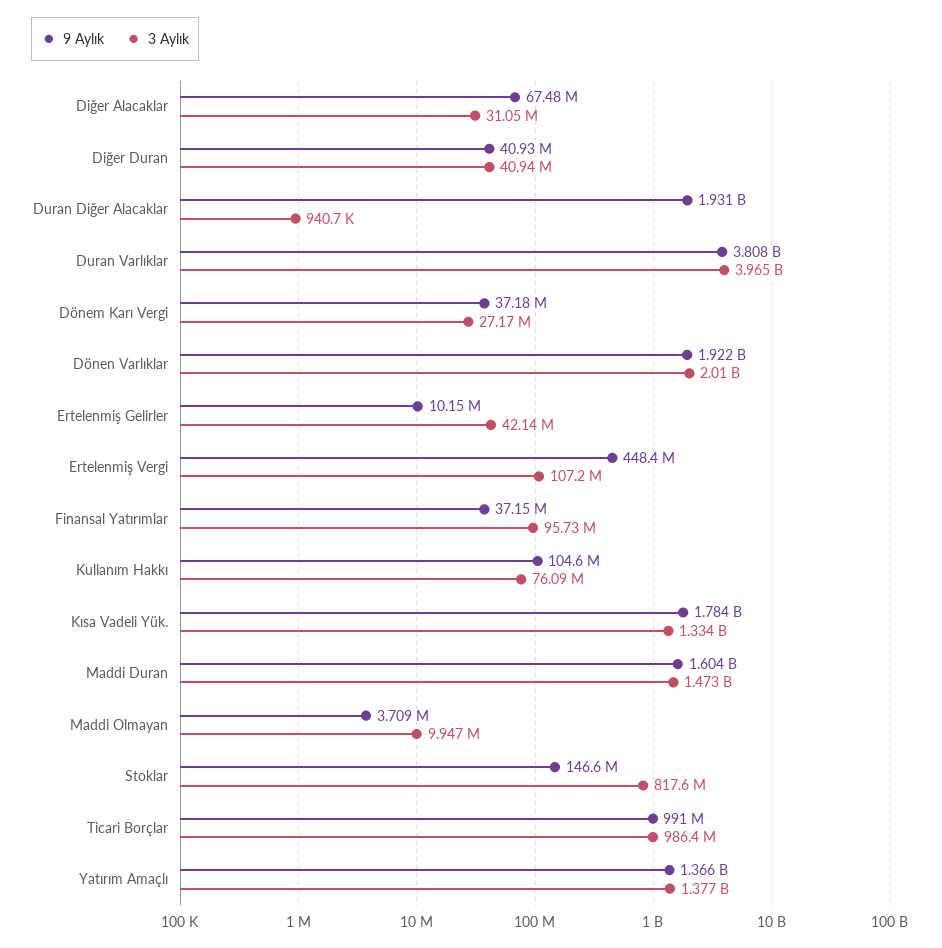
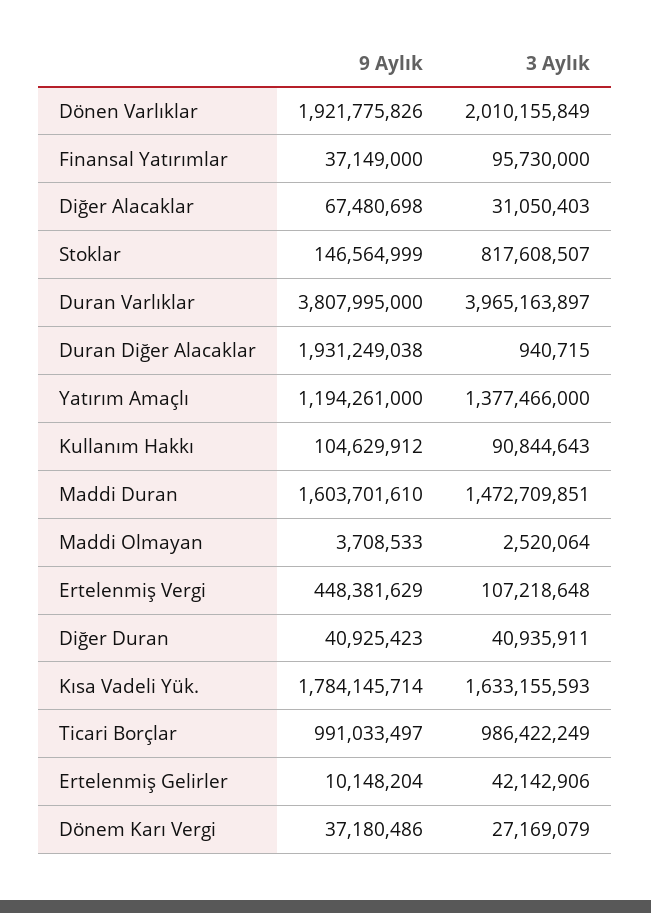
  {
    "9 Aylık": {
      "Diğer Alacaklar": 67480698,
      "Diğer Duran": 40925423,
      "Duran Diğer Alacaklar": 1931249038,
      "Duran Varlıklar": 3807995000,
      "Dönem Karı Vergi": 37180486,
      "Dönen Varlıklar": 1921775826,
      "Ertelenmiş Gelirler": 10148204,
      "Ertelenmiş Vergi": 448381629,
      "Finansal Yatırımlar": 37149000,
      "Kullanım Hakkı": 104629912,
      "Kısa Vadeli Yük.": 1784145714,
      "Maddi Duran": 1603701610,
      "Maddi Olmayan": 3708533,
      "Stoklar": 146564999,
      "Ticari Borçlar": 991033497,
-     "Yatırım Amaçlı": 1366000000
+     "Yatırım Amaçlı": 1194261000
    },
    "3 Aylık": {
      "Diğer Alacaklar": 31050403,
      "Diğer Duran": 40935911,
      "Duran Diğer Alacaklar": 940715,
      "Duran Varlıklar": 3965163897,
      "Dönem Karı Vergi": 27169079,
      "Dönen Varlıklar": 2010155849,
      "Ertelenmiş Gelirler": 42142906,
      "Ertelenmiş Vergi": 107218648,
      "Finansal Yatırımlar": 95730000,
-     "Kullanım Hakkı": 76090000,
+     "Kullanım Hakkı": 90844643,
-     "Kısa Vadeli Yük.": 1334000000,
+     "Kısa Vadeli Yük.": 1633155593,
      "Maddi Duran": 1472709851,
-     "Maddi Olmayan": 9947000,
+     "Maddi Olmayan": 2520064,
      "Stoklar": 817608507,
      "Ticari Borçlar": 986422249,
      "Yatırım Amaçlı": 1377466000
    }
  }

